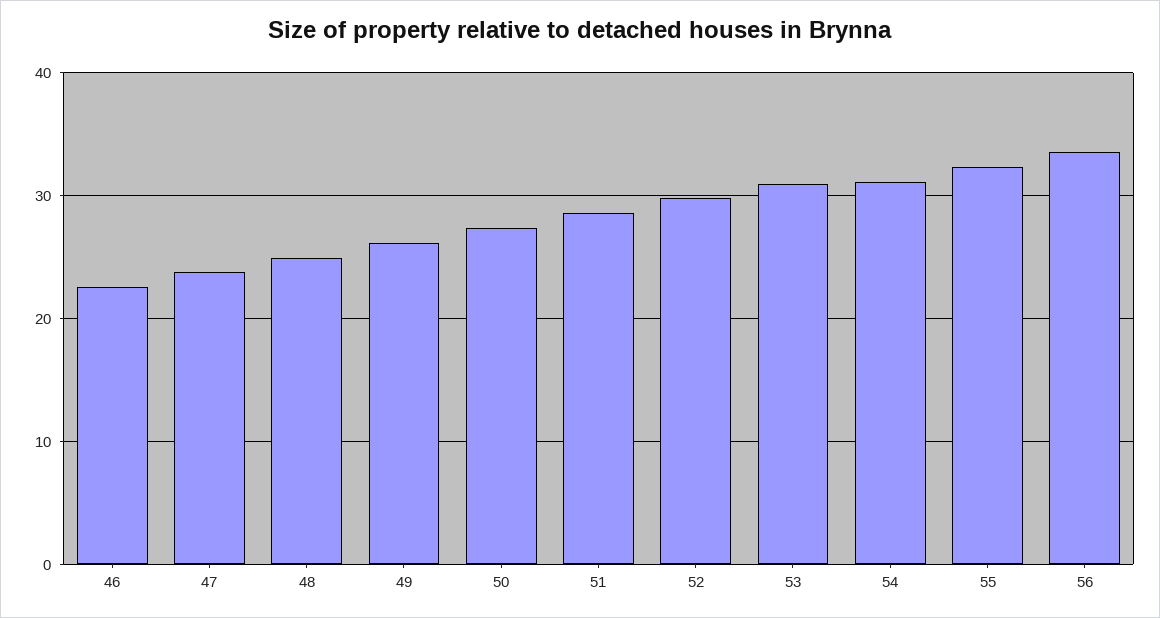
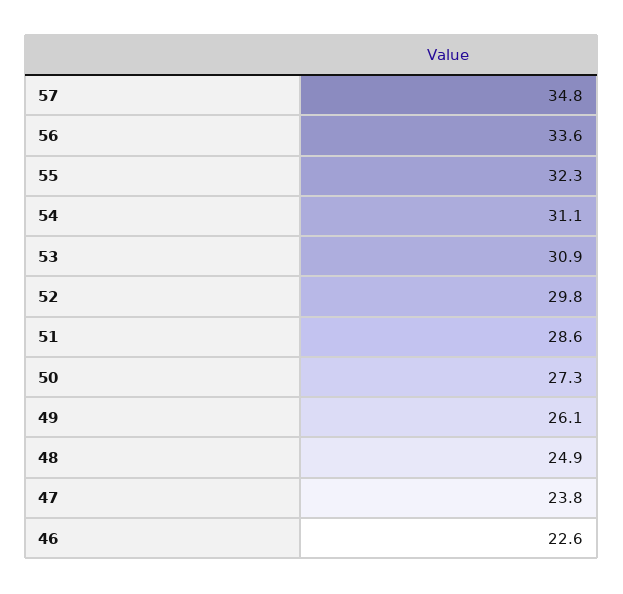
  {
    "46": 22.6,
    "47": 23.8,
    "48": 24.9,
    "49": 26.1,
    "50": 27.3,
    "51": 28.6,
    "52": 29.8,
    "53": 30.9,
    "54": 31.1,
    "55": 32.3,
-   "56": 33.6
+   "56": 33.6,
+   "57": 34.8
  }

